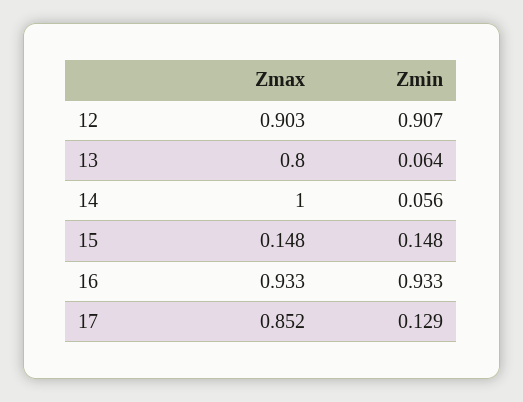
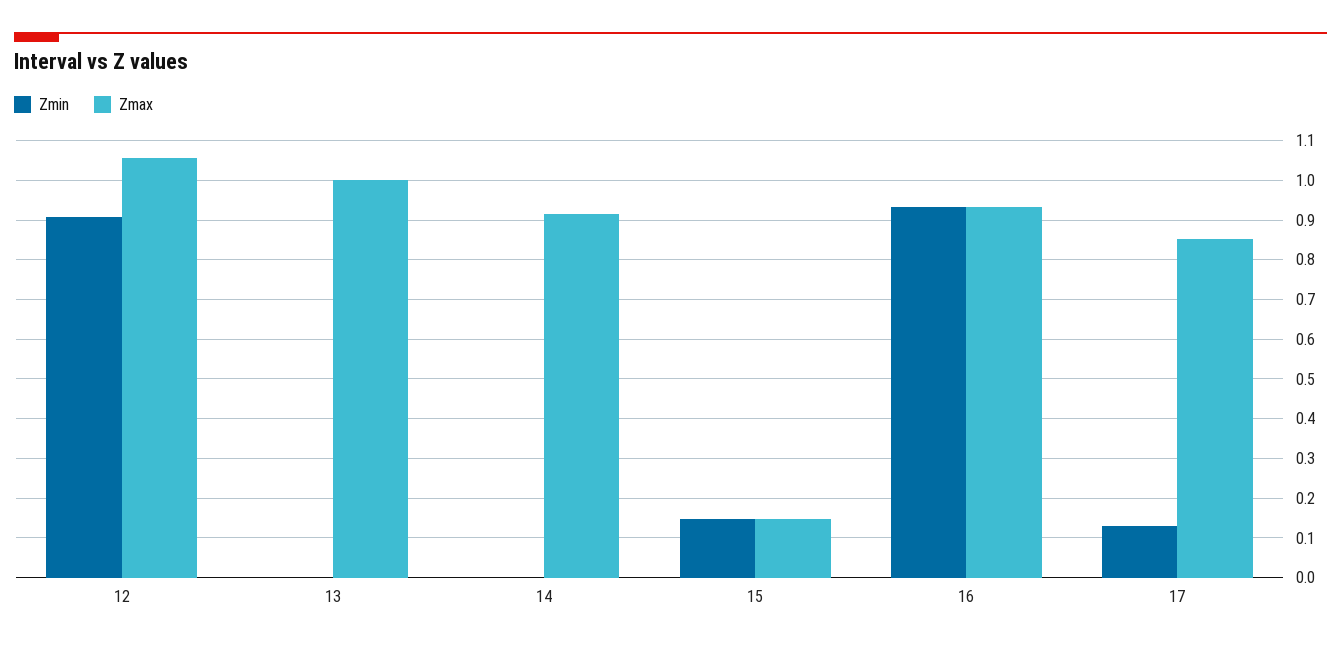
  {
    "Zmax": {
-     "12": 0.903,
+     "12": 1.06,
-     "13": 0.8,
+     "13": 1,
-     "14": 1,
+     "14": 0.92,
      "15": 0.148,
      "16": 0.933,
      "17": 0.852
    },
    "Zmin": {
      "12": 0.907,
-     "13": 0.064,
+     "13": 0,
-     "14": 0.056,
+     "14": 0,
      "15": 0.148,
      "16": 0.933,
      "17": 0.129
    }
  }

